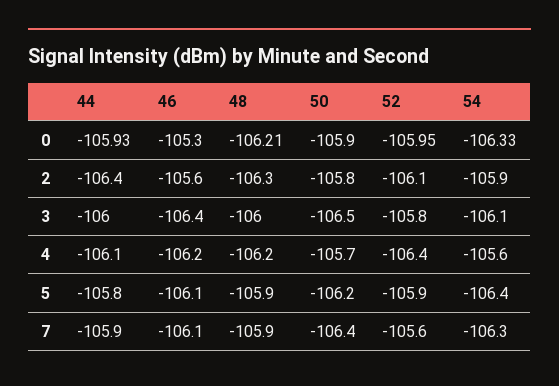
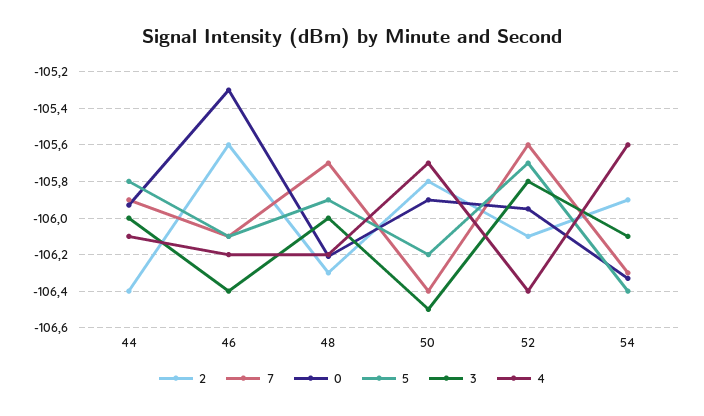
  {
    "0": {
      "44": -105.93,
      "46": -105.3,
      "48": -106.21,
      "50": -105.9,
      "52": -105.95,
      "54": -106.33
    },
    "2": {
      "44": -106.4,
      "46": -105.6,
      "48": -106.3,
      "50": -105.8,
      "52": -106.1,
      "54": -105.9
    },
    "3": {
      "44": -106,
      "46": -106.4,
      "48": -106,
      "50": -106.5,
      "52": -105.8,
      "54": -106.1
    },
    "4": {
      "44": -106.1,
      "46": -106.2,
      "48": -106.2,
      "50": -105.7,
      "52": -106.4,
      "54": -105.6
    },
    "5": {
      "44": -105.8,
      "46": -106.1,
      "48": -105.9,
      "50": -106.2,
-     "52": -105.9,
+     "52": -105.7,
      "54": -106.4
    },
    "7": {
      "44": -105.9,
      "46": -106.1,
-     "48": -105.9,
+     "48": -105.7,
      "50": -106.4,
      "52": -105.6,
      "54": -106.3
    }
  }

